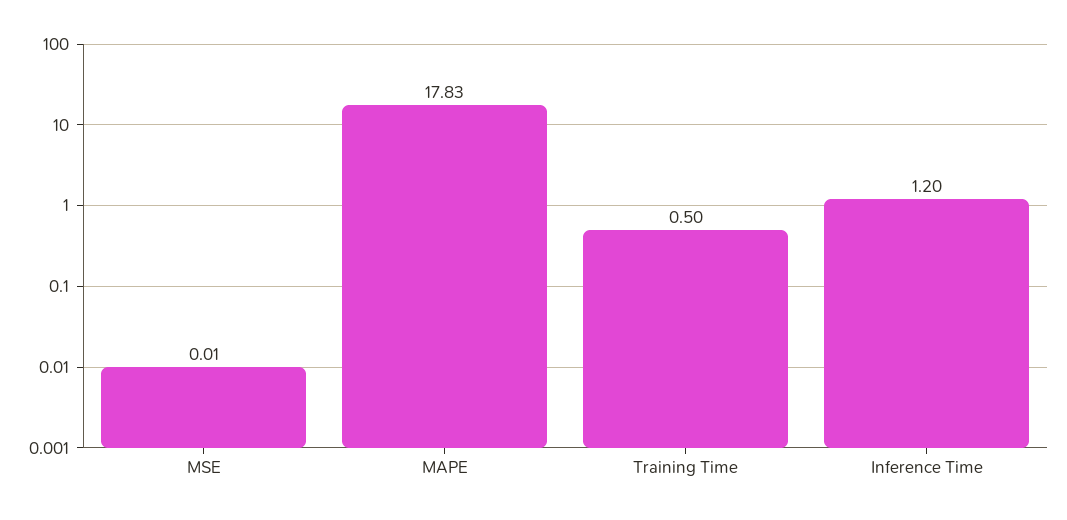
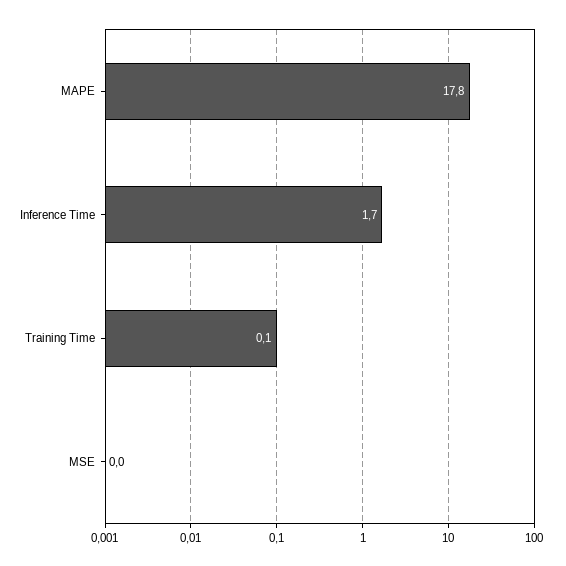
  {
    "MSE": 0.01,
    "MAPE": 17.83,
-   "Training Time": 0.5,
+   "Training Time": 0.1,
-   "Inference Time": 1.2
+   "Inference Time": 1.7
  }

